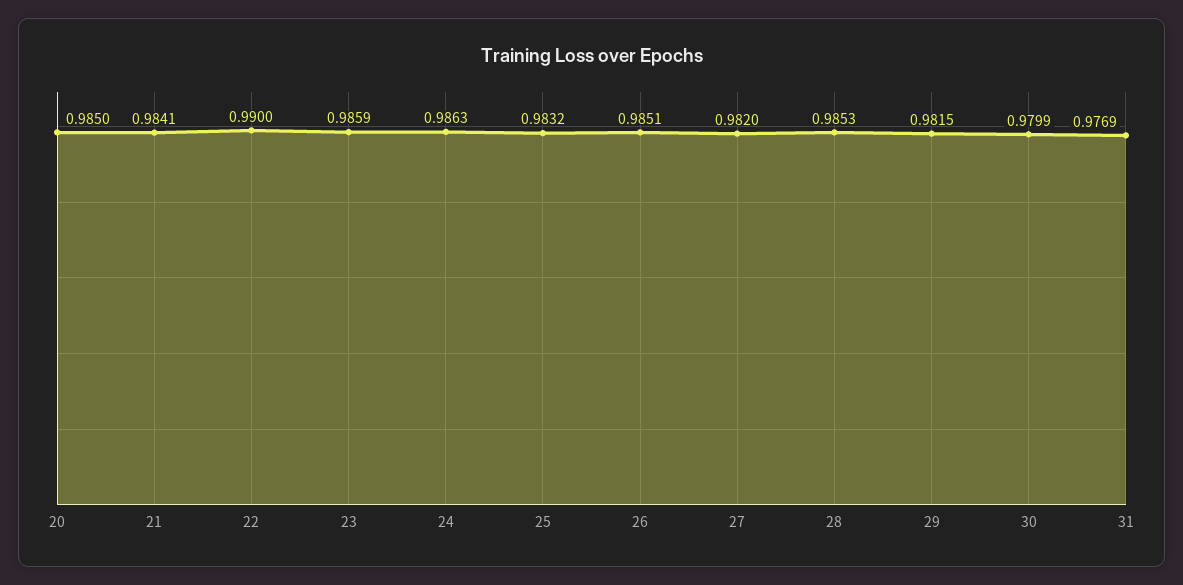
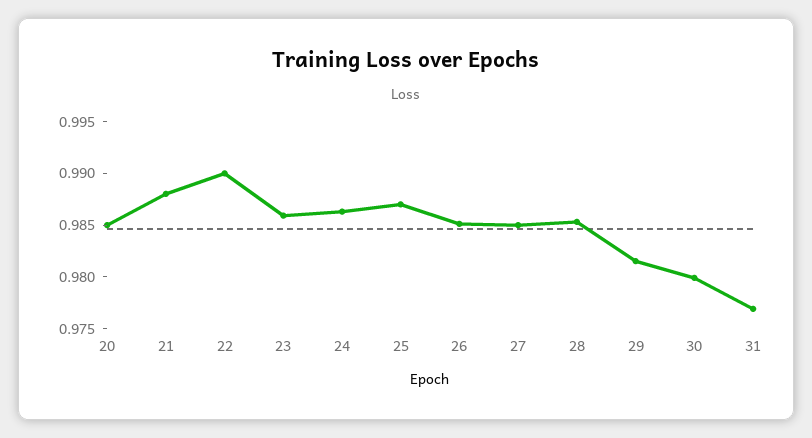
  {
    "20": 0.985,
-   "21": 0.9841,
+   "21": 0.988,
    "22": 0.99,
    "23": 0.9859,
    "24": 0.9863,
-   "25": 0.9832,
+   "25": 0.987,
    "26": 0.9851,
-   "27": 0.982,
+   "27": 0.985,
    "28": 0.9853,
    "29": 0.9815,
    "30": 0.9799,
    "31": 0.9769
  }

